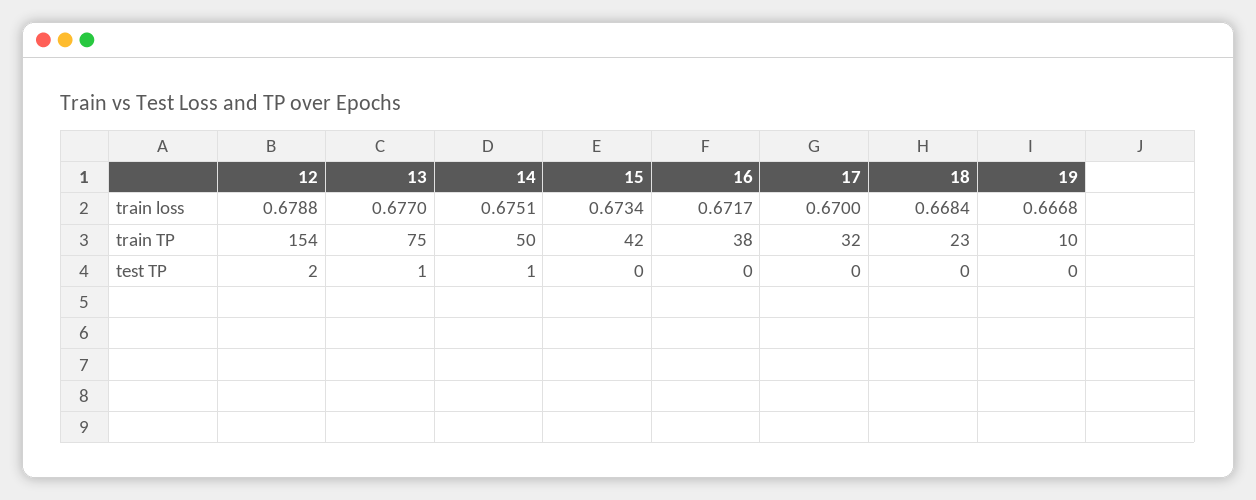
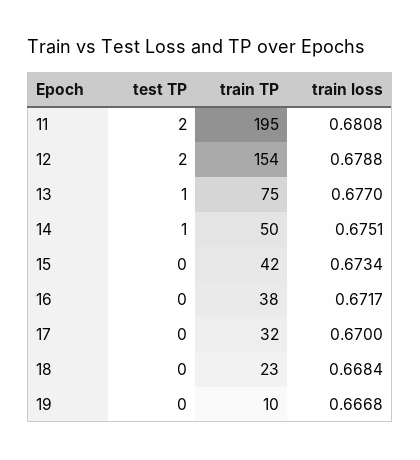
  {
    "12": {
      "train loss": 0.6788,
      "train TP": 154,
      "test TP": 2
    },
    "13": {
      "train loss": 0.677,
      "train TP": 75,
      "test TP": 1
    },
    "14": {
      "train loss": 0.6751,
      "train TP": 50,
      "test TP": 1
    },
    "15": {
      "train loss": 0.6734,
      "train TP": 42,
      "test TP": 0
    },
    "16": {
      "train loss": 0.6717,
      "train TP": 38,
      "test TP": 0
    },
    "17": {
      "train loss": 0.67,
      "train TP": 32,
      "test TP": 0
    },
    "18": {
      "train loss": 0.6684,
      "train TP": 23,
      "test TP": 0
    },
    "19": {
      "train loss": 0.6668,
      "train TP": 10,
      "test TP": 0
-   }
+   },
+   "11": {
+     "test TP": 2,
+     "train TP": 195,
+     "train loss": 0.6808
+   }
  }

